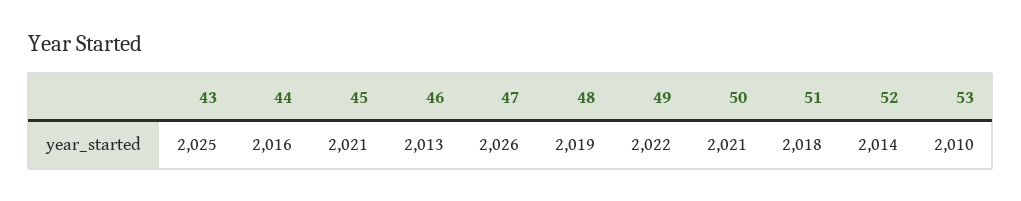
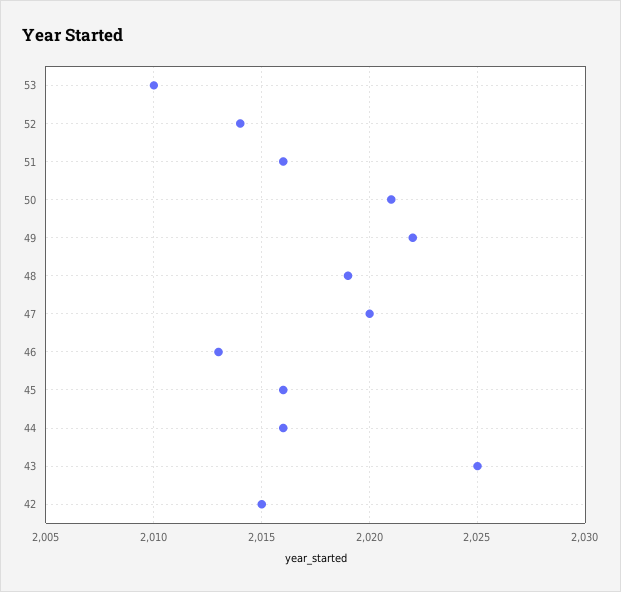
  {
    "43": 2025,
    "44": 2016,
-   "45": 2021,
+   "45": 2016,
    "46": 2013,
-   "47": 2026,
+   "47": 2020,
    "48": 2019,
    "49": 2022,
    "50": 2021,
-   "51": 2018,
+   "51": 2016,
    "52": 2014,
-   "53": 2010
+   "53": 2010,
+   "42": 2015
  }

